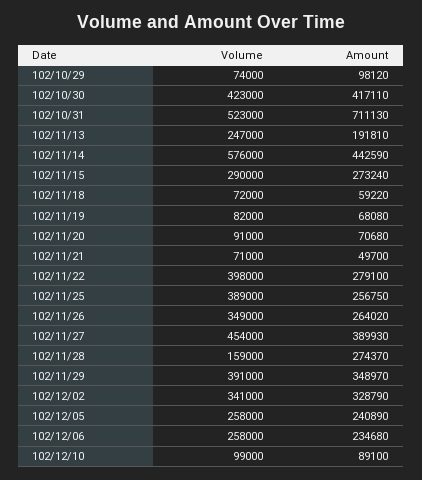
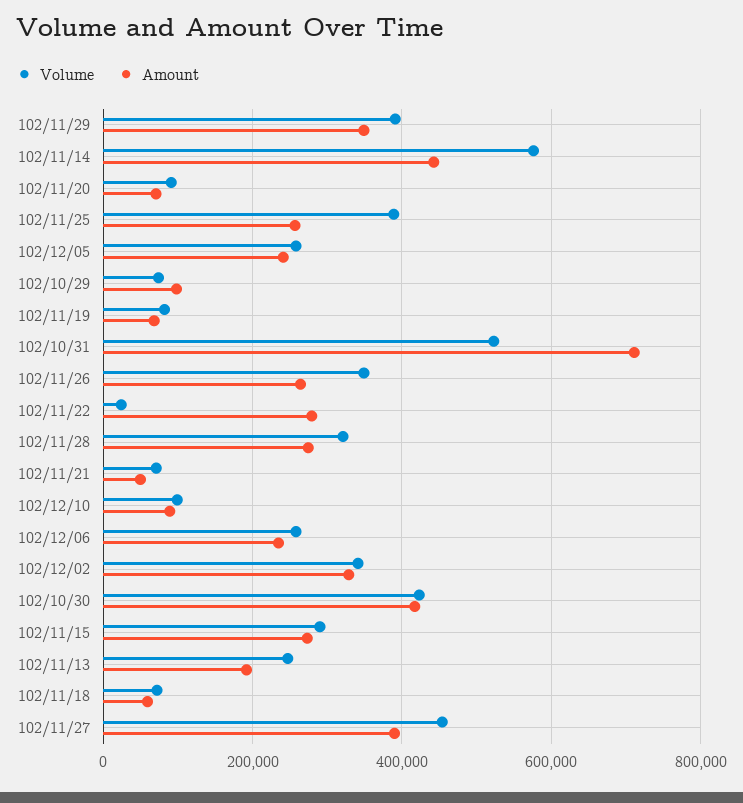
  {
    "Volume": {
      "102/10/29": 74000,
      "102/10/30": 423000,
      "102/10/31": 523000,
      "102/11/13": 247000,
      "102/11/14": 576000,
      "102/11/15": 290000,
      "102/11/18": 72000,
      "102/11/19": 82000,
      "102/11/20": 91000,
      "102/11/21": 71000,
-     "102/11/22": 398000,
+     "102/11/22": 20000,
      "102/11/25": 389000,
      "102/11/26": 349000,
      "102/11/27": 454000,
-     "102/11/28": 159000,
+     "102/11/28": 320000,
      "102/11/29": 391000,
      "102/12/02": 341000,
      "102/12/05": 258000,
      "102/12/06": 258000,
      "102/12/10": 99000
    },
    "Amount": {
      "102/10/29": 98120,
      "102/10/30": 417110,
      "102/10/31": 711130,
      "102/11/13": 191810,
      "102/11/14": 442590,
      "102/11/15": 273240,
      "102/11/18": 59220,
      "102/11/19": 68080,
      "102/11/20": 70680,
      "102/11/21": 49700,
      "102/11/22": 279100,
      "102/11/25": 256750,
      "102/11/26": 264020,
      "102/11/27": 389930,
      "102/11/28": 274370,
      "102/11/29": 348970,
      "102/12/02": 328790,
      "102/12/05": 240890,
      "102/12/06": 234680,
      "102/12/10": 89100
    }
  }

